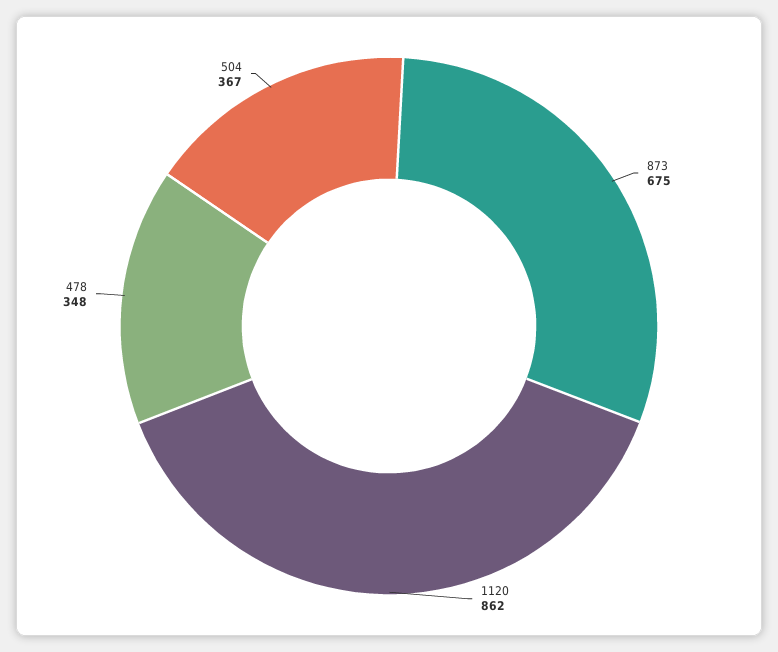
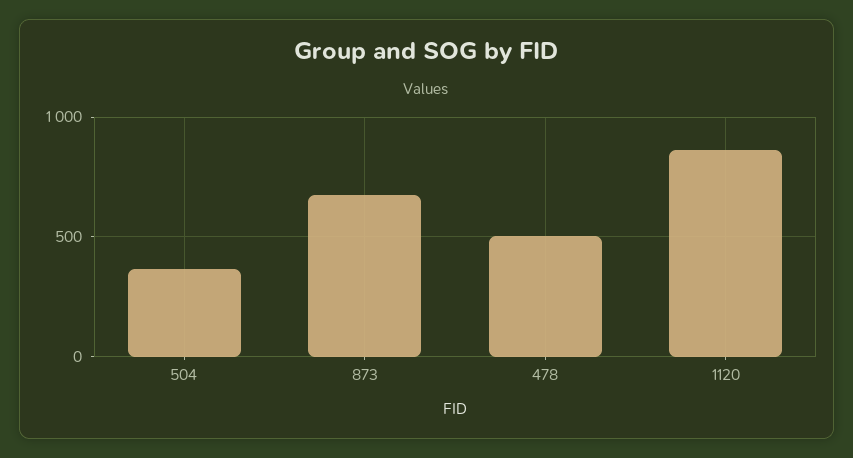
  {
    "873": 675,
    "1120": 862,
-   "478": 348,
+   "478": 500,
    "504": 367
  }

